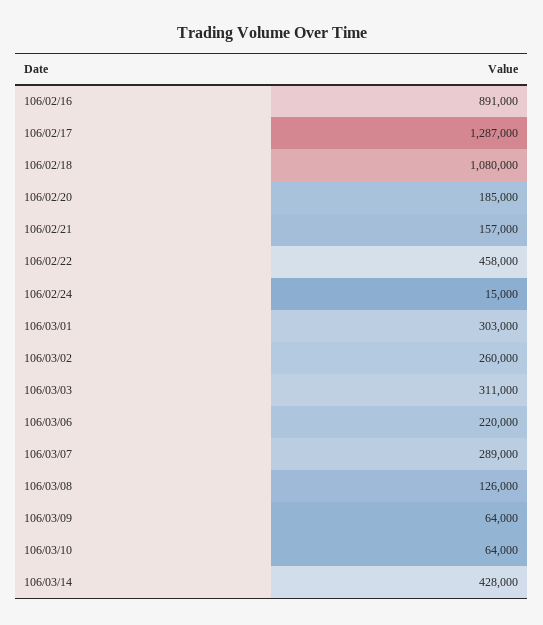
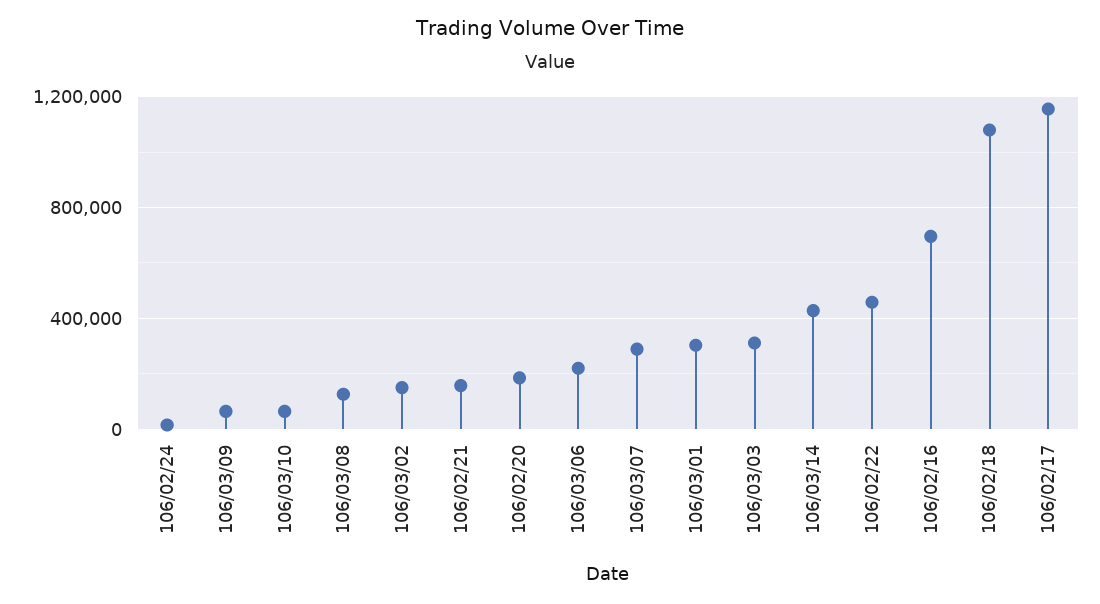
  {
-   "106/02/16": 891000,
+   "106/02/16": 700000,
-   "106/02/17": 1287000,
+   "106/02/17": 1150000,
    "106/02/18": 1080000,
    "106/02/20": 185000,
    "106/02/21": 157000,
    "106/02/22": 458000,
    "106/02/24": 15000,
    "106/03/01": 303000,
-   "106/03/02": 260000,
+   "106/03/02": 150000,
    "106/03/03": 311000,
    "106/03/06": 220000,
    "106/03/07": 289000,
    "106/03/08": 126000,
    "106/03/09": 64000,
    "106/03/10": 64000,
    "106/03/14": 428000
  }

